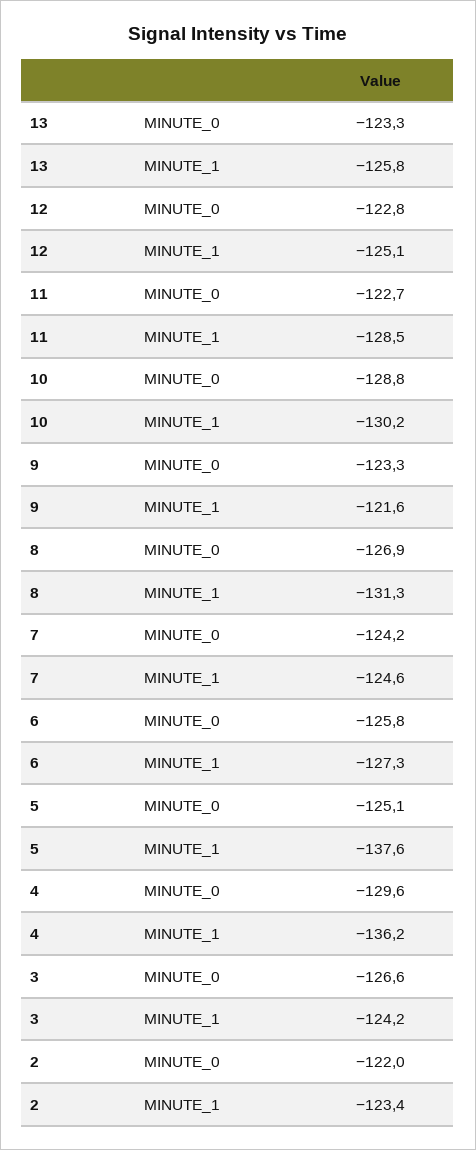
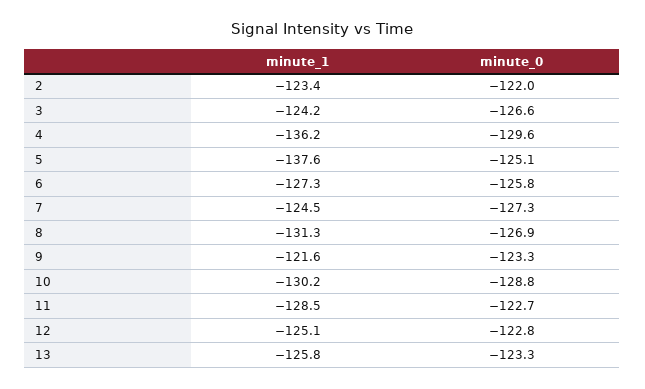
  {
    "13": {
      "MINUTE_0": -123.3,
      "MINUTE_1": -125.8
    },
    "12": {
      "MINUTE_0": -122.8,
      "MINUTE_1": -125.1
    },
    "11": {
      "MINUTE_0": -122.7,
      "MINUTE_1": -128.5
    },
    "10": {
      "MINUTE_0": -128.8,
      "MINUTE_1": -130.2
    },
    "9": {
      "MINUTE_0": -123.3,
      "MINUTE_1": -121.6
    },
    "8": {
      "MINUTE_0": -126.9,
      "MINUTE_1": -131.3
    },
    "7": {
-     "MINUTE_0": -124.2,
+     "MINUTE_0": -127.3,
-     "MINUTE_1": -124.6
+     "MINUTE_1": -124.5
    },
    "6": {
      "MINUTE_0": -125.8,
      "MINUTE_1": -127.3
    },
    "5": {
      "MINUTE_0": -125.1,
      "MINUTE_1": -137.6
    },
    "4": {
      "MINUTE_0": -129.6,
      "MINUTE_1": -136.2
    },
    "3": {
      "MINUTE_0": -126.6,
      "MINUTE_1": -124.2
    },
    "2": {
      "MINUTE_0": -122,
      "MINUTE_1": -123.4
    }
  }

